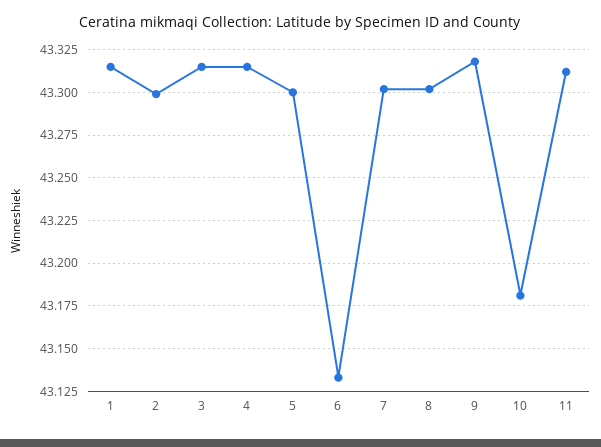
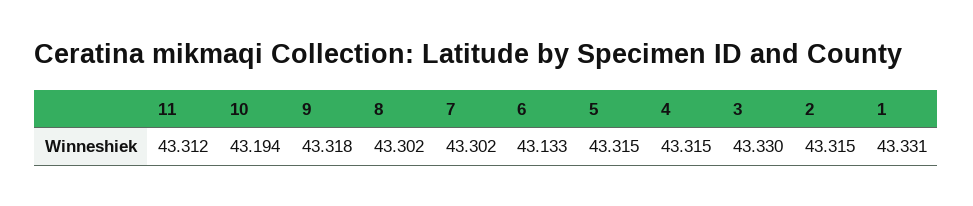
  {
-   "1": 43.315,
+   "1": 43.331,
-   "2": 43.3,
+   "2": 43.315,
-   "3": 43.315,
+   "3": 43.33,
    "4": 43.315,
-   "5": 43.3,
+   "5": 43.315,
    "6": 43.133,
    "7": 43.302,
    "8": 43.302,
    "9": 43.318,
-   "10": 43.18,
+   "10": 43.194,
    "11": 43.312
  }

